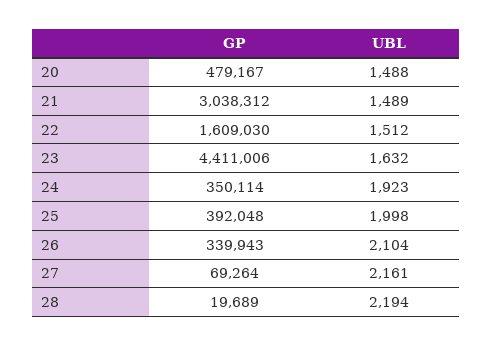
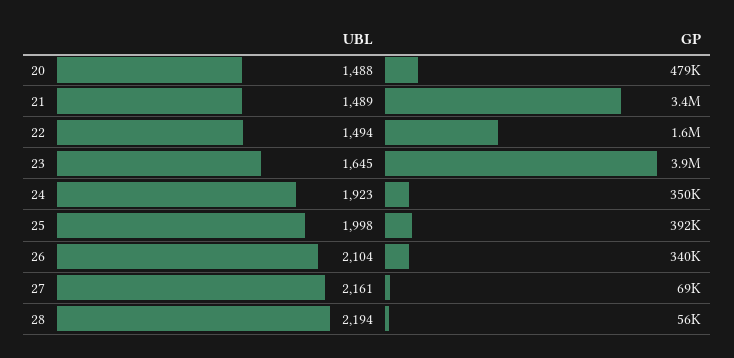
  {
    "GP": {
      "20": 479167,
-     "21": 3038312,
+     "21": 3400000,
      "22": 1609030,
-     "23": 4411006,
+     "23": 3900000,
      "24": 350114,
      "25": 392048,
      "26": 339943,
      "27": 69264,
-     "28": 19689
+     "28": 56000
    },
    "UBL": {
      "20": 1488,
      "21": 1489,
-     "22": 1512,
+     "22": 1494,
-     "23": 1632,
+     "23": 1645,
      "24": 1923,
      "25": 1998,
      "26": 2104,
      "27": 2161,
      "28": 2194
    }
  }

